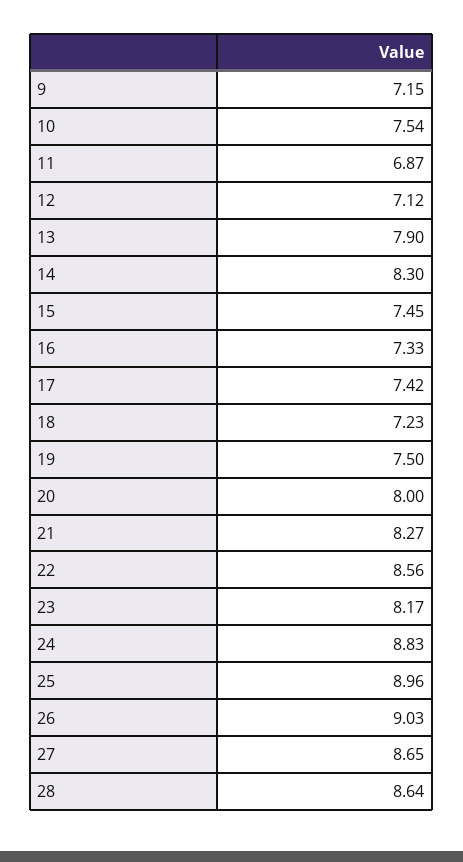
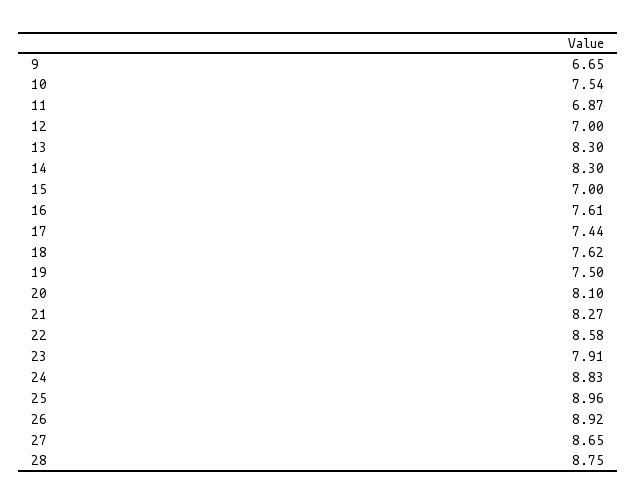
  {
-   "9": 7.15,
+   "9": 6.65,
    "10": 7.54,
    "11": 6.87,
-   "12": 7.12,
+   "12": 7,
-   "13": 7.9,
+   "13": 8.3,
    "14": 8.3,
-   "15": 7.45,
+   "15": 7,
-   "16": 7.33,
+   "16": 7.61,
-   "17": 7.42,
+   "17": 7.44,
-   "18": 7.23,
+   "18": 7.62,
    "19": 7.5,
-   "20": 8,
+   "20": 8.1,
    "21": 8.27,
-   "22": 8.56,
+   "22": 8.58,
-   "23": 8.17,
+   "23": 7.91,
    "24": 8.83,
    "25": 8.96,
-   "26": 9.03,
+   "26": 8.92,
    "27": 8.65,
-   "28": 8.64
+   "28": 8.75
  }

